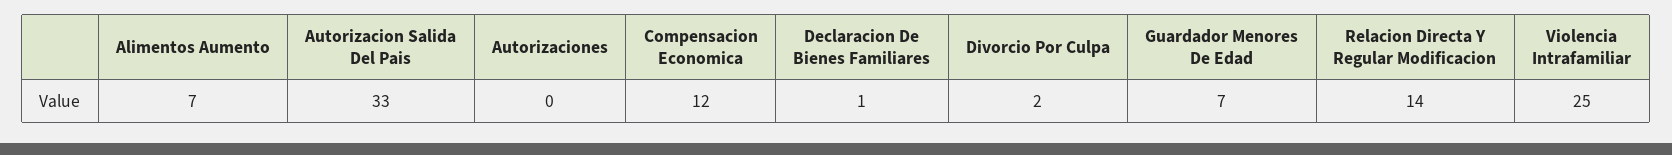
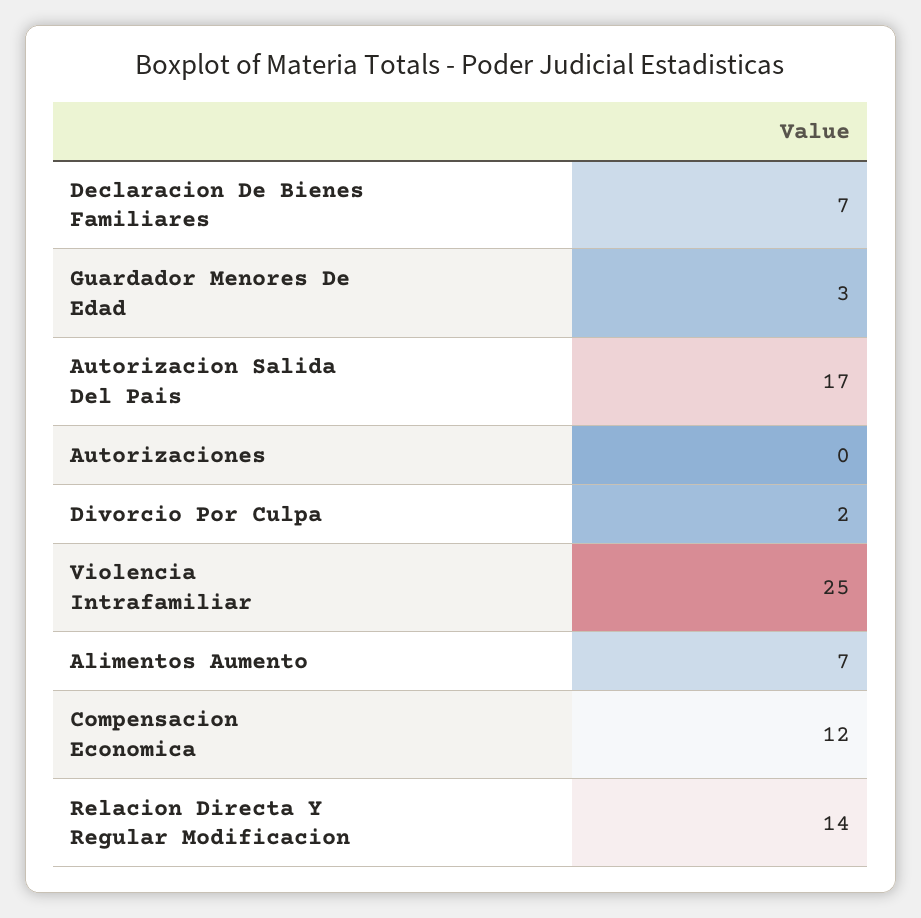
  {
    "Alimentos Aumento": 7,
-   "Autorizacion Salida Del Pais": 33,
+   "Autorizacion Salida Del Pais": 17,
    "Autorizaciones": 0,
    "Compensacion Economica": 12,
-   "Declaracion De Bienes Familiares": 1,
+   "Declaracion De Bienes Familiares": 7,
    "Divorcio Por Culpa": 2,
-   "Guardador Menores De Edad": 7,
+   "Guardador Menores De Edad": 3,
    "Relacion Directa Y Regular Modificacion": 14,
    "Violencia Intrafamiliar": 25
  }

